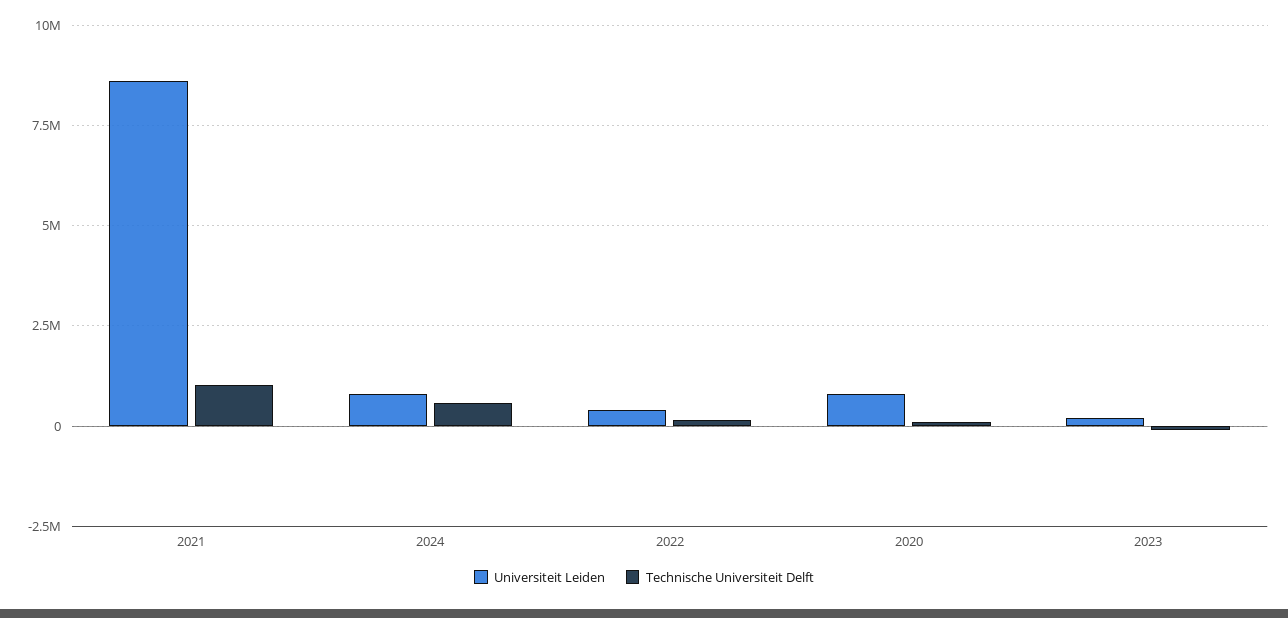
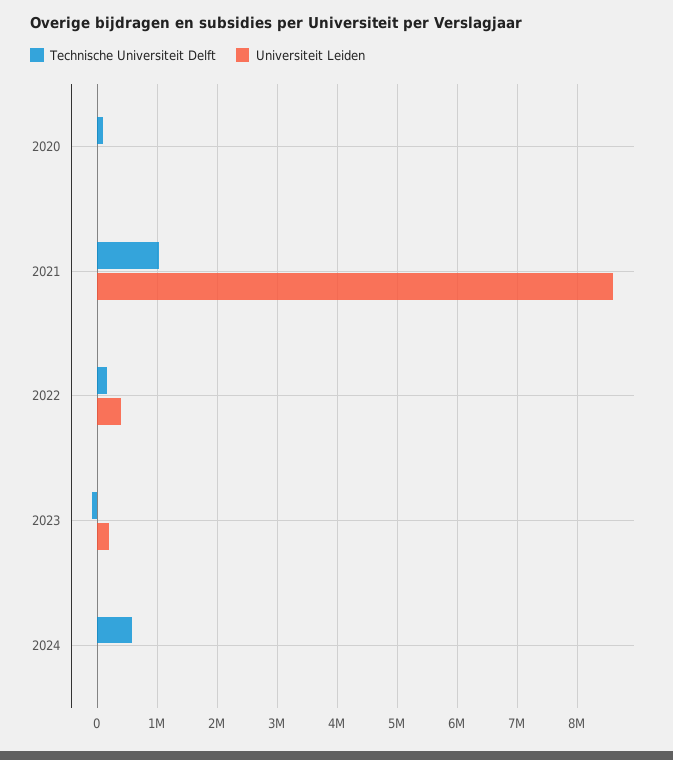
  {
    "Universiteit Leiden": {
      "2021": 8600000,
-     "2024": 750000,
+     "2024": 0,
      "2022": 400000,
-     "2020": 750000,
+     "2020": 0,
      "2023": 200000
    },
    "Technische Universiteit Delft": {
      "2021": 1000000,
      "2024": 600000,
      "2022": 200000,
      "2020": 0,
      "2023": 0
    }
  }

